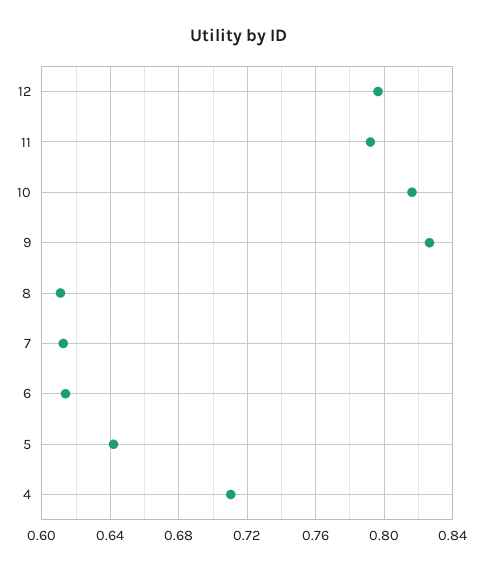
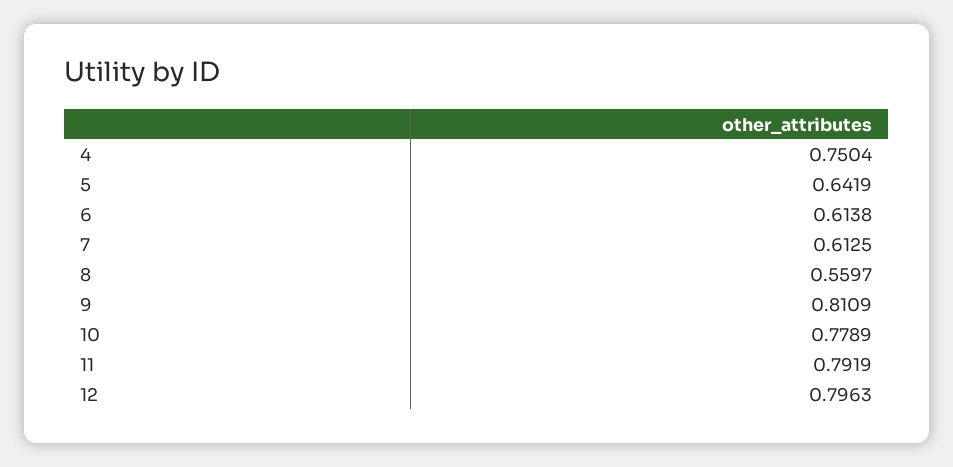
  {
    "12": 0.7963,
    "11": 0.7919,
-   "10": 0.815,
+   "10": 0.7789,
-   "9": 0.825,
+   "9": 0.8109,
-   "8": 0.61,
+   "8": 0.5597,
    "7": 0.6125,
    "6": 0.6138,
    "5": 0.6419,
-   "4": 0.71
+   "4": 0.7504
  }

